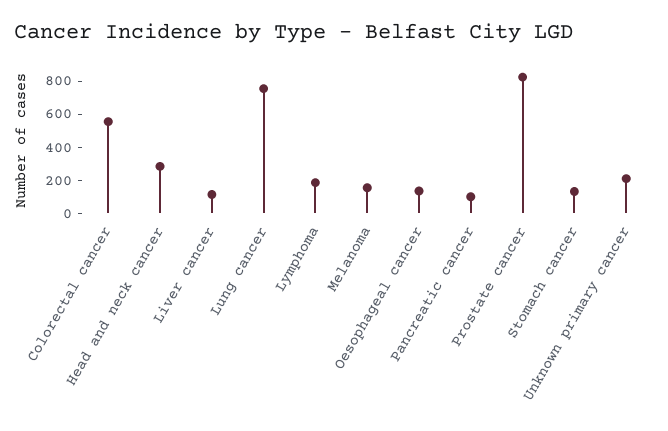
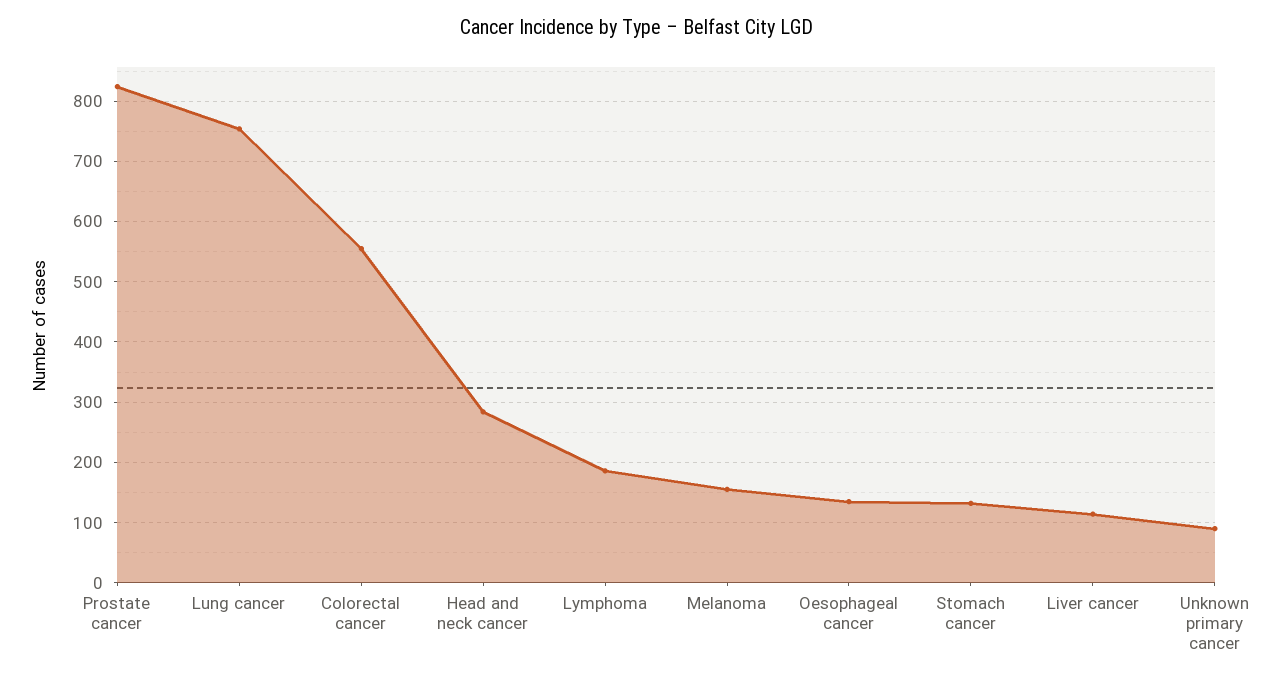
  {
    "Colorectal cancer": 560,
    "Head and neck cancer": 280,
    "Liver cancer": 110,
    "Lung cancer": 750,
    "Lymphoma": 190,
    "Melanoma": 160,
    "Oesophageal cancer": 140,
-   "Pancreatic cancer": 100,
    "Prostate cancer": 820,
    "Stomach cancer": 130,
-   "Unknown primary cancer": 200
+   "Unknown primary cancer": 90
  }

